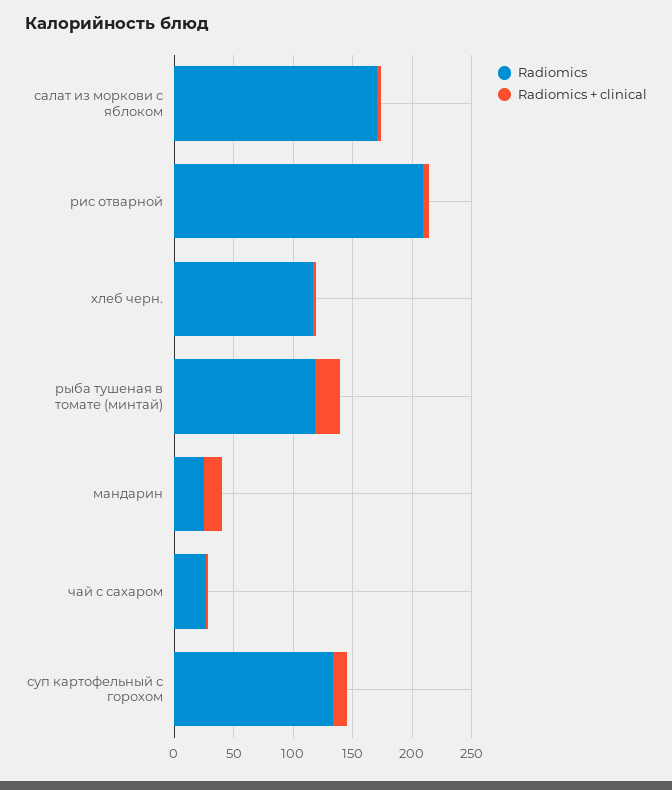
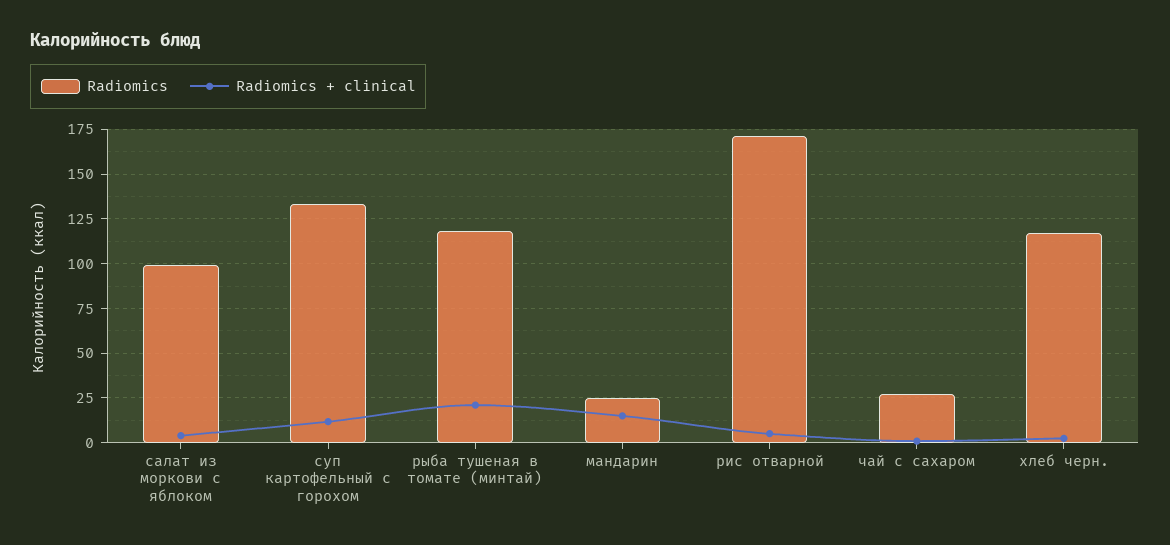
  {
    "Radiomics": {
-     "салат из моркови с яблоком": 170,
+     "салат из моркови с яблоком": 100,
-     "рис отварной": 210,
+     "рис отварной": 170,
      "хлеб черн.": 115,
      "рыба тушеная в томате (минтай)": 120,
      "мандарин": 25,
      "чай с сахаром": 25,
      "суп картофельный с горохом": 135
    },
    "Radiomics + clinical": {
      "салат из моркови с яблоком": 5,
      "рис отварной": 5,
      "хлеб черн.": 5,
      "рыба тушеная в томате (минтай)": 20,
      "мандарин": 15,
      "чай с сахаром": 0,
      "суп картофельный с горохом": 10
    }
  }

